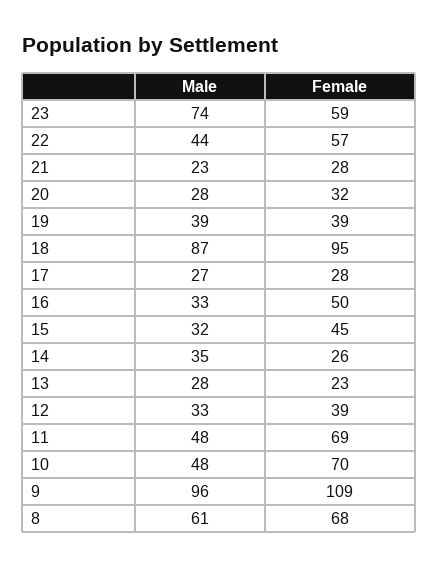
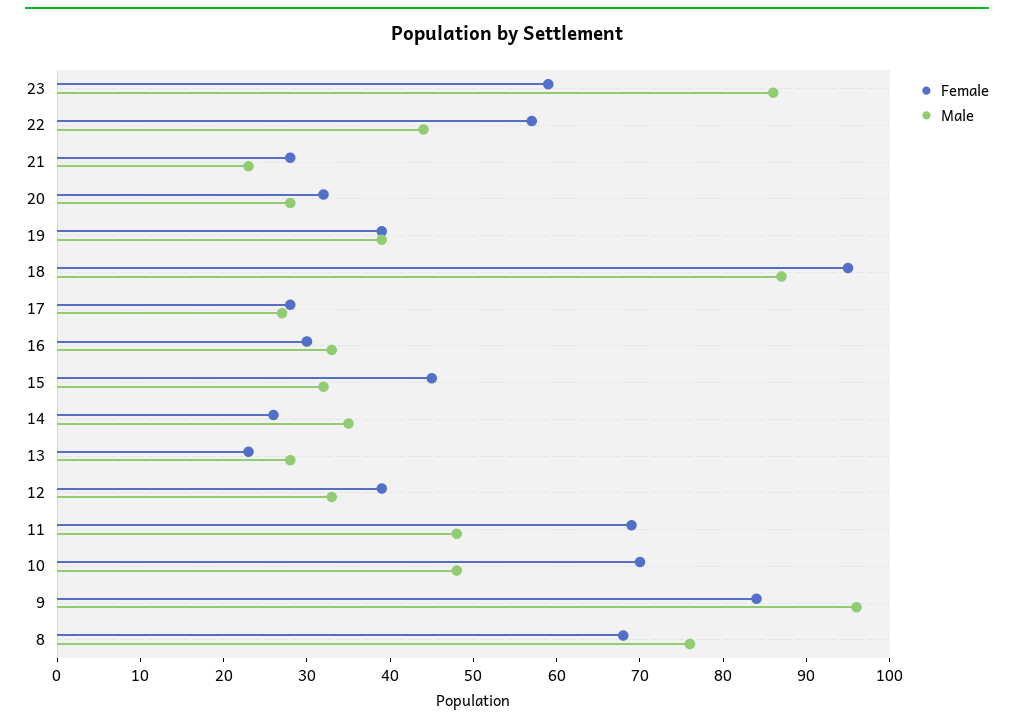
  {
    "Male": {
-     "23": 74,
+     "23": 86,
      "22": 44,
      "21": 23,
      "20": 28,
      "19": 39,
      "18": 87,
      "17": 27,
      "16": 33,
      "15": 32,
      "14": 35,
      "13": 28,
      "12": 33,
      "11": 48,
      "10": 48,
      "9": 96,
-     "8": 61
+     "8": 76
    },
    "Female": {
      "23": 59,
      "22": 57,
      "21": 28,
      "20": 32,
      "19": 39,
      "18": 95,
      "17": 28,
-     "16": 50,
+     "16": 30,
      "15": 45,
      "14": 26,
      "13": 23,
      "12": 39,
      "11": 69,
      "10": 70,
-     "9": 109,
+     "9": 84,
      "8": 68
    }
  }

